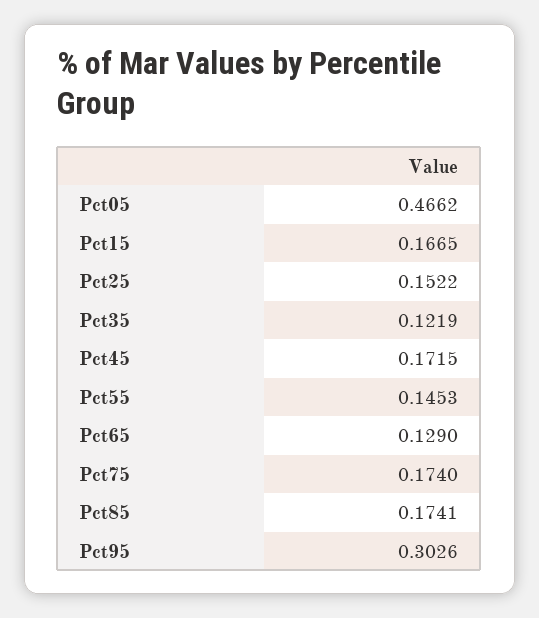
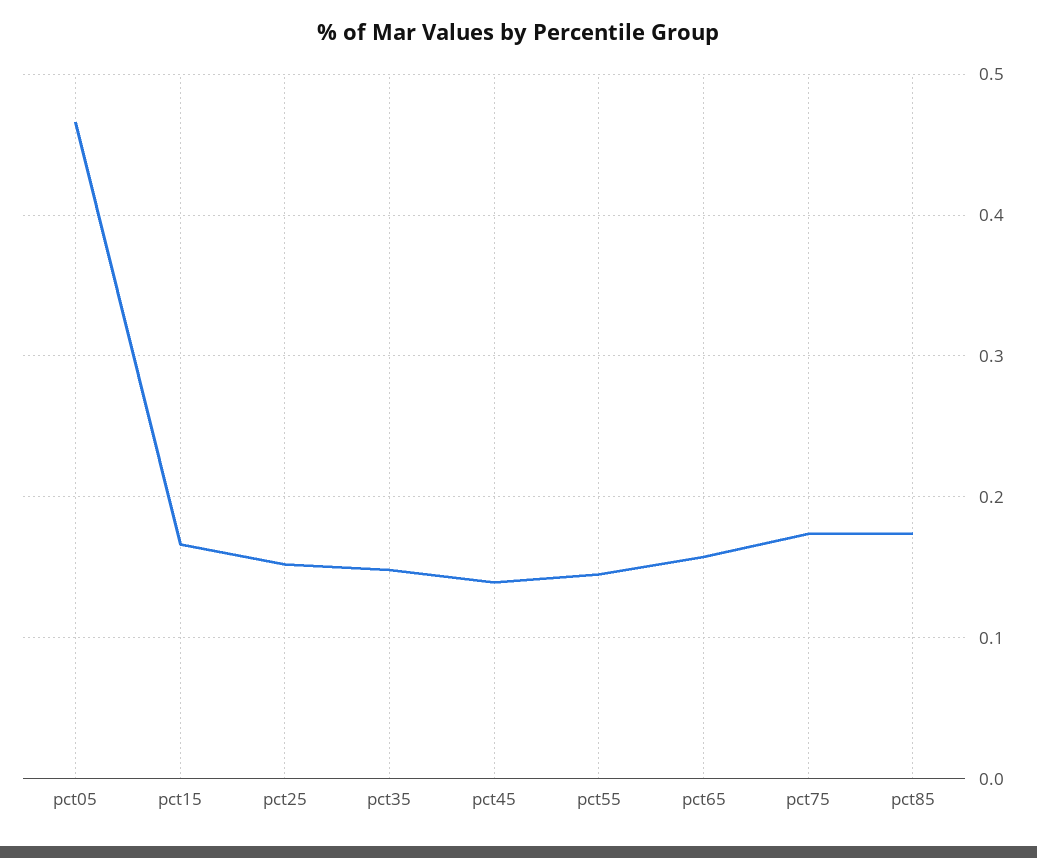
  {
    "Pct05": 0.4662,
    "Pct15": 0.1665,
    "Pct25": 0.1522,
-   "Pct35": 0.1219,
+   "Pct35": 0.15,
-   "Pct45": 0.1715,
+   "Pct45": 0.14,
    "Pct55": 0.1453,
-   "Pct65": 0.129,
+   "Pct65": 0.16,
    "Pct75": 0.174,
-   "Pct85": 0.1741,
+   "Pct85": 0.1741
-   "Pct95": 0.3026
  }

